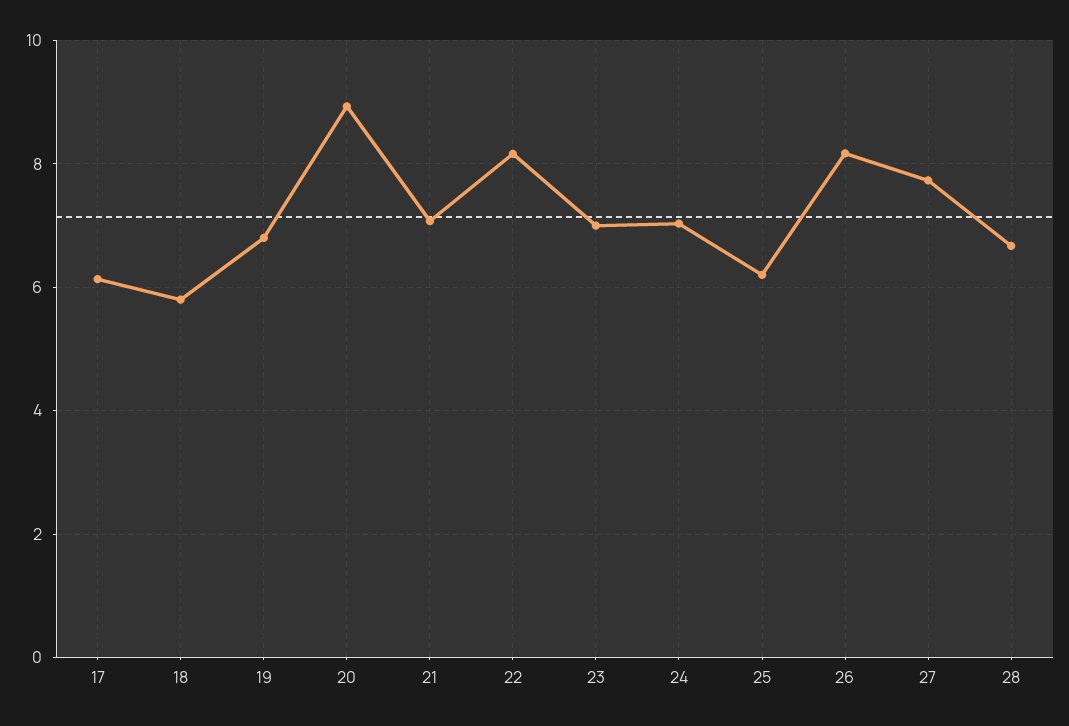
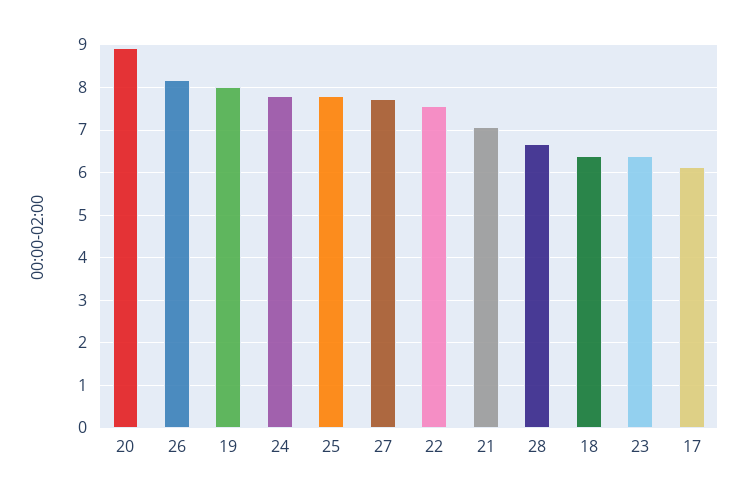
  {
    "17": 6.2,
-   "18": 5.8,
+   "18": 6.4,
-   "19": 6.8,
+   "19": 8,
    "20": 9,
    "21": 7,
-   "22": 8.2,
+   "22": 7.6,
-   "23": 7,
+   "23": 6.4,
-   "24": 7,
+   "24": 7.8,
-   "25": 6.2,
+   "25": 7.8,
    "26": 8.2,
    "27": 7.8,
    "28": 6.6
  }

